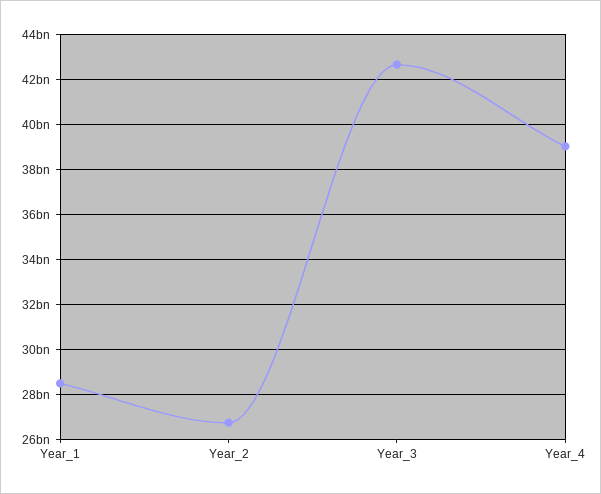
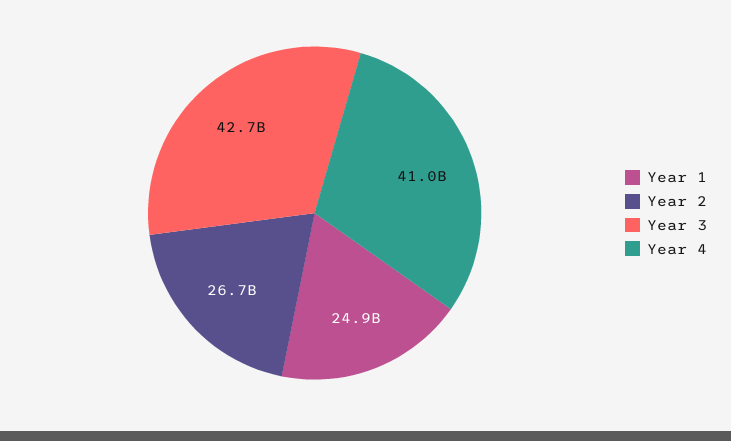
  {
-   "Year_1": 28500000000,
+   "Year_1": 24900000000,
    "Year_2": 26700000000,
    "Year_3": 42700000000,
-   "Year_4": 39000000000
+   "Year_4": 41000000000
  }

